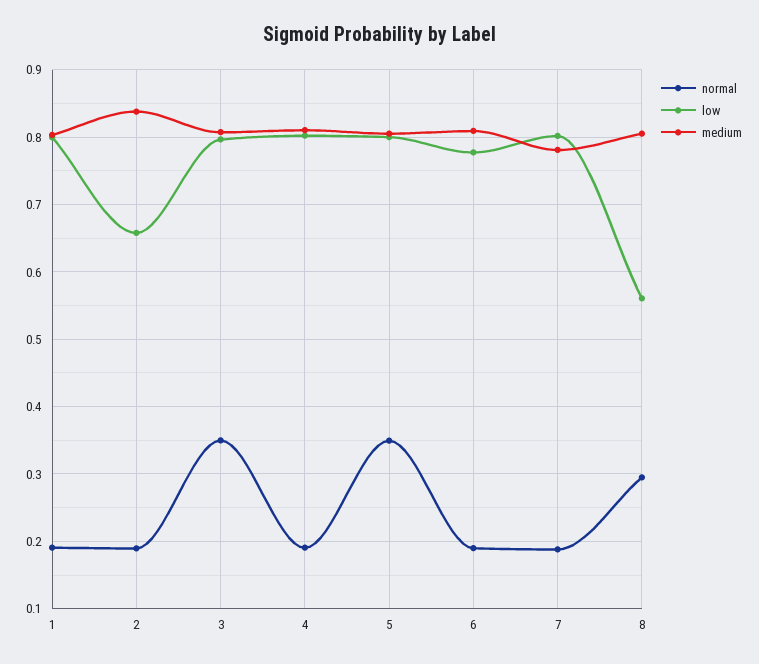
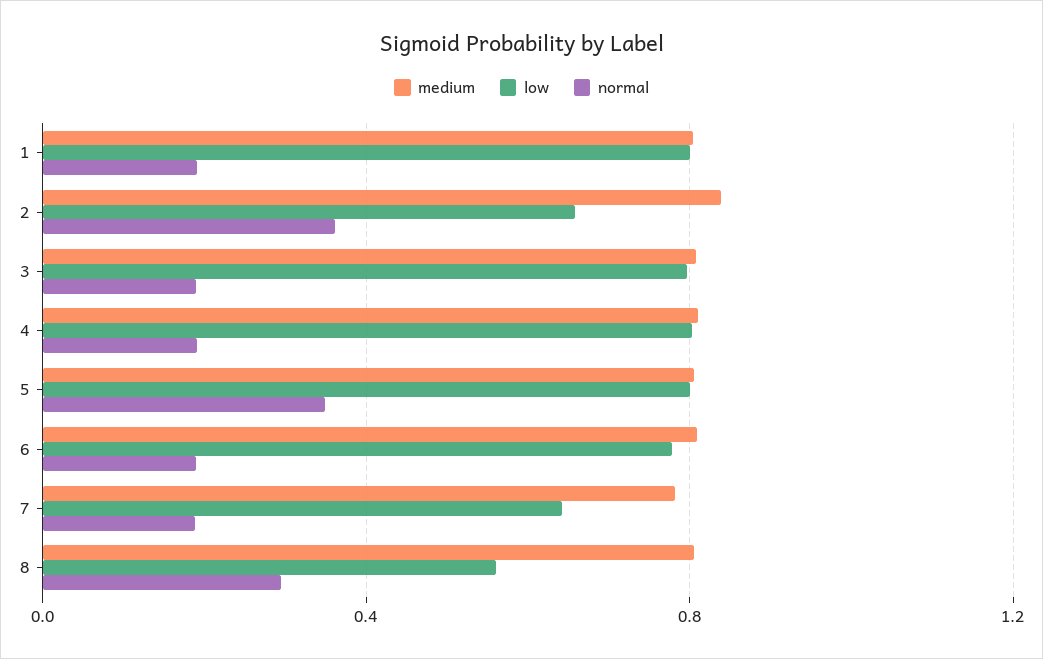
  {
    "normal": {
      "1": 0.19,
-     "2": 0.19,
+     "2": 0.35,
-     "3": 0.35,
+     "3": 0.2,
      "4": 0.19,
      "5": 0.35,
      "6": 0.19,
      "7": 0.19,
      "8": 0.29
    },
    "low": {
      "1": 0.8,
      "2": 0.66,
      "3": 0.8,
      "4": 0.8,
      "5": 0.8,
      "6": 0.78,
-     "7": 0.8,
+     "7": 0.65,
      "8": 0.56
    },
    "medium": {
      "1": 0.8,
      "2": 0.84,
      "3": 0.81,
      "4": 0.81,
      "5": 0.81,
      "6": 0.81,
      "7": 0.78,
      "8": 0.81
    }
  }

